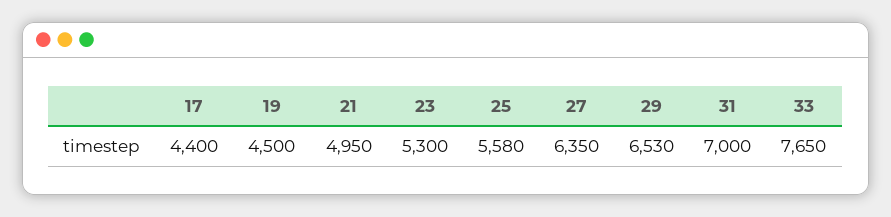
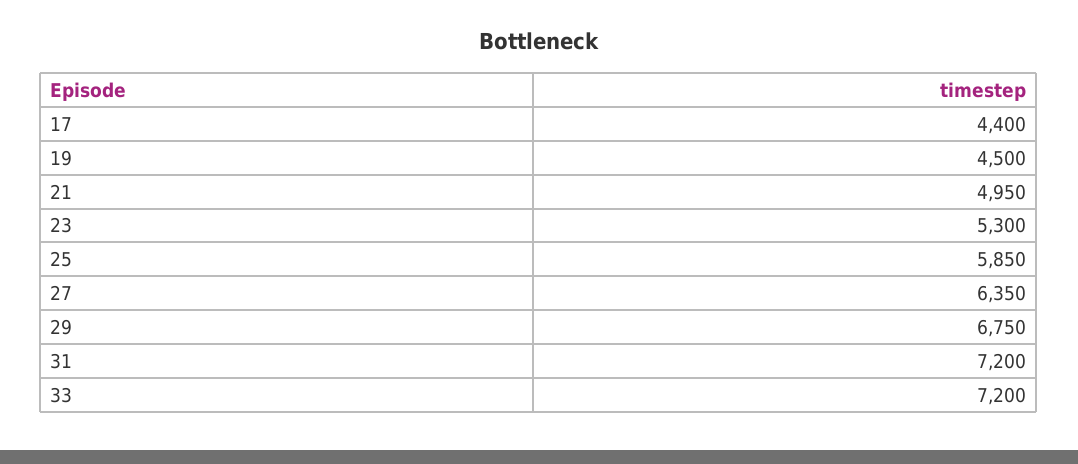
  {
    "17": 4400,
    "19": 4500,
    "21": 4950,
    "23": 5300,
-   "25": 5580,
+   "25": 5850,
    "27": 6350,
-   "29": 6530,
+   "29": 6750,
-   "31": 7000,
+   "31": 7200,
-   "33": 7650
+   "33": 7200
  }

